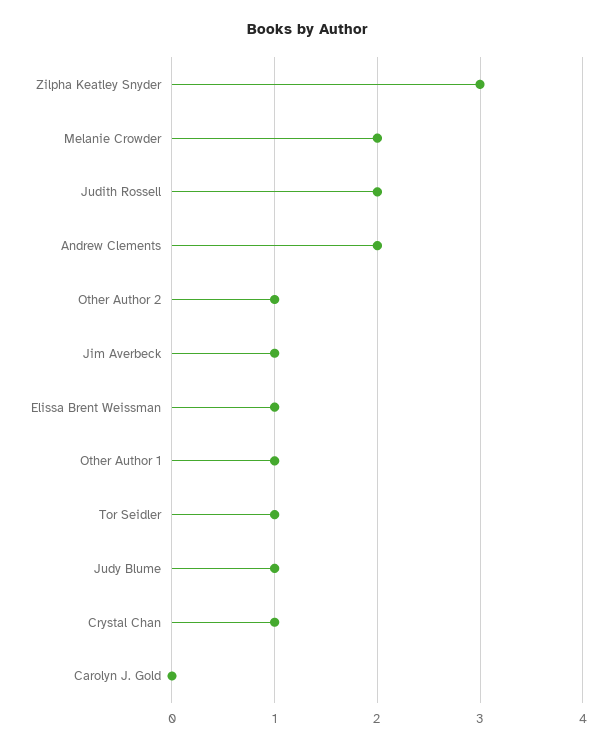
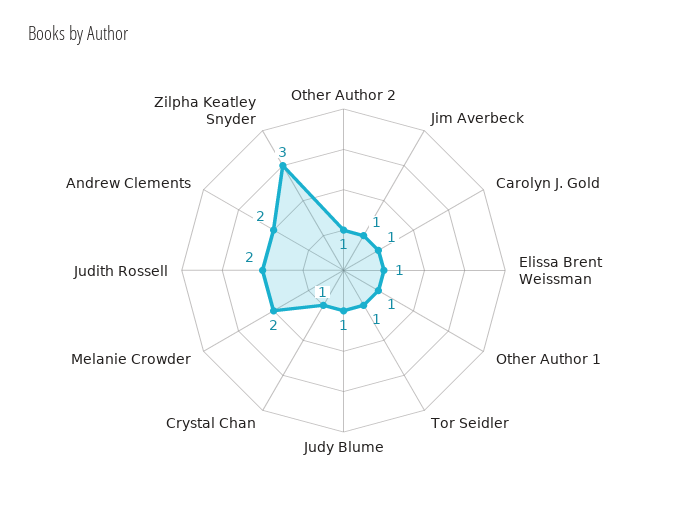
  {
    "Zilpha Keatley Snyder": 3,
    "Melanie Crowder": 2,
    "Judith Rossell": 2,
    "Andrew Clements": 2,
    "Other Author 2": 1,
    "Jim Averbeck": 1,
    "Elissa Brent Weissman": 1,
    "Other Author 1": 1,
    "Tor Seidler": 1,
    "Judy Blume": 1,
    "Crystal Chan": 1,
-   "Carolyn J. Gold": 0
+   "Carolyn J. Gold": 1
  }

